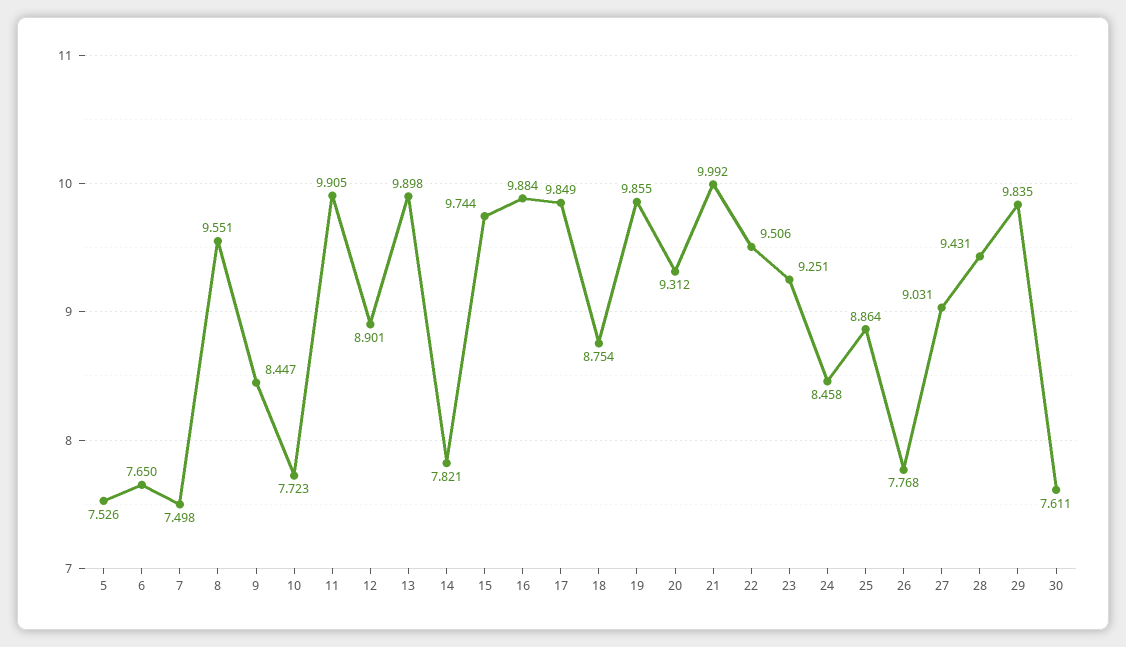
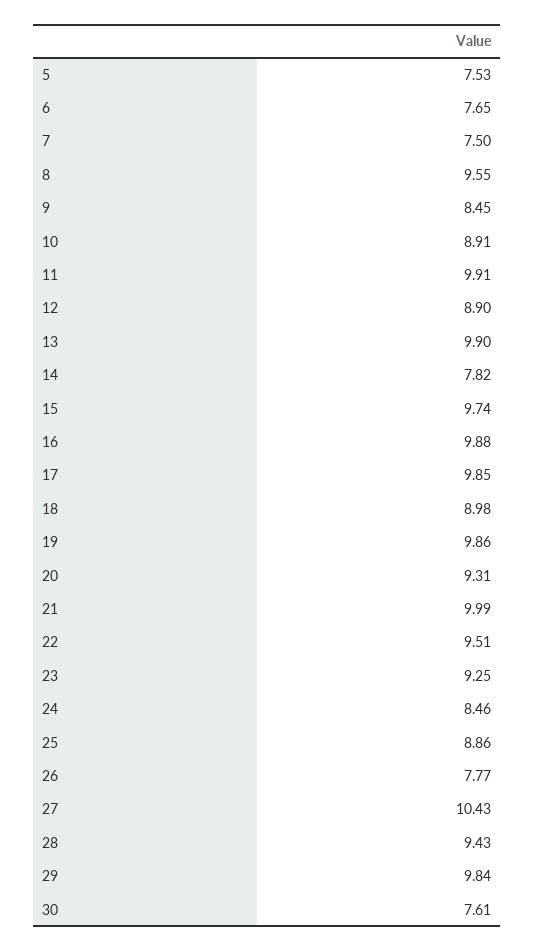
  {
    "5": 7.526,
    "6": 7.65,
    "7": 7.498,
    "8": 9.551,
    "9": 8.447,
-   "10": 7.723,
+   "10": 8.91,
    "11": 9.905,
    "12": 8.901,
    "13": 9.898,
    "14": 7.821,
    "15": 9.744,
    "16": 9.884,
    "17": 9.849,
-   "18": 8.754,
+   "18": 8.98,
    "19": 9.855,
    "20": 9.312,
    "21": 9.992,
    "22": 9.506,
    "23": 9.251,
    "24": 8.458,
    "25": 8.864,
    "26": 7.768,
-   "27": 9.031,
+   "27": 10.43,
    "28": 9.431,
    "29": 9.835,
    "30": 7.611
  }

